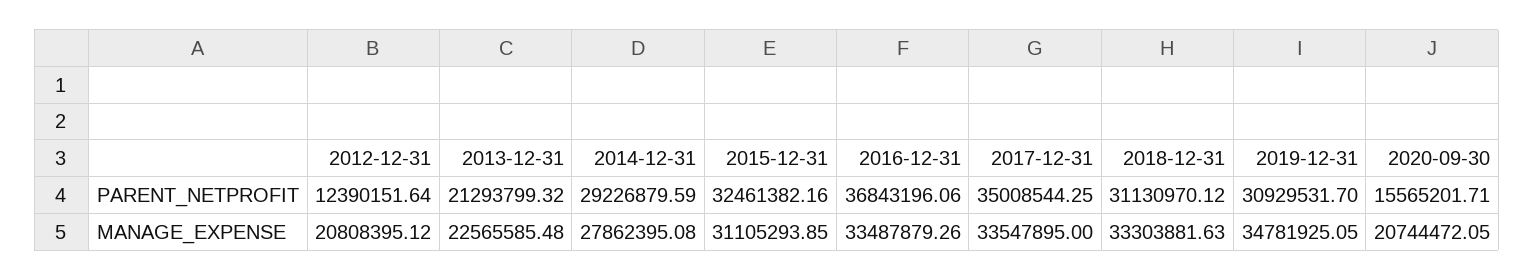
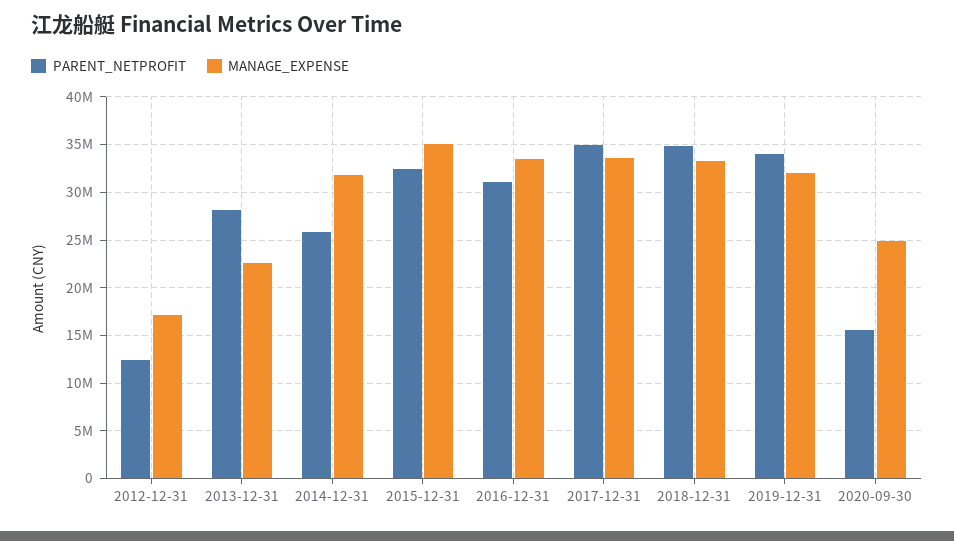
  {
    "PARENT_NETPROFIT": {
      "2012-12-31": 12390151.64,
-     "2013-12-31": 21293799.32,
+     "2013-12-31": 28000000,
-     "2014-12-31": 29226879.59,
+     "2014-12-31": 26000000,
      "2015-12-31": 32461382.16,
-     "2016-12-31": 36843196.06,
+     "2016-12-31": 31000000,
      "2017-12-31": 35008544.25,
-     "2018-12-31": 31130970.12,
+     "2018-12-31": 35000000,
-     "2019-12-31": 30929531.7,
+     "2019-12-31": 34000000,
      "2020-09-30": 15565201.71
    },
    "MANAGE_EXPENSE": {
-     "2012-12-31": 20808395.12,
+     "2012-12-31": 17000000,
      "2013-12-31": 22565585.48,
-     "2014-12-31": 27862395.08,
+     "2014-12-31": 32000000,
-     "2015-12-31": 31105293.85,
+     "2015-12-31": 35000000,
      "2016-12-31": 33487879.26,
      "2017-12-31": 33547895,
      "2018-12-31": 33303881.63,
-     "2019-12-31": 34781925.05,
+     "2019-12-31": 32000000,
-     "2020-09-30": 20744472.05
+     "2020-09-30": 25000000
    }
  }

